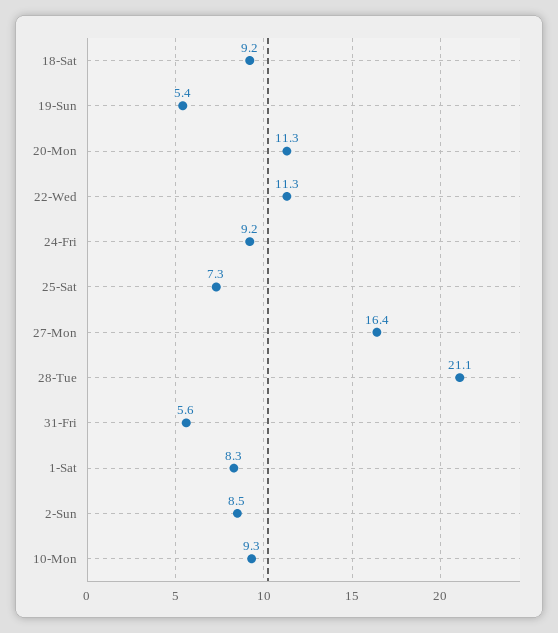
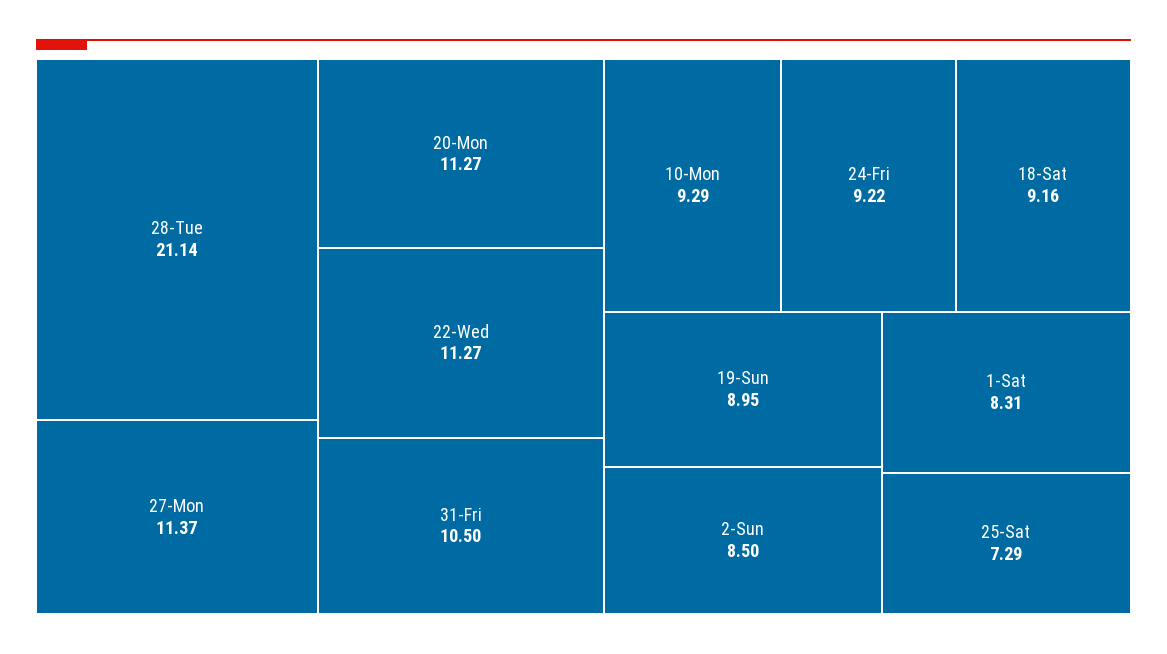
  {
    "18-Sat": 9.16,
-   "19-Sun": 5.4,
+   "19-Sun": 8.95,
    "20-Mon": 11.27,
    "22-Wed": 11.27,
    "24-Fri": 9.22,
    "25-Sat": 7.29,
-   "27-Mon": 16.4,
+   "27-Mon": 11.37,
    "28-Tue": 21.14,
-   "31-Fri": 5.6,
+   "31-Fri": 10.5,
    "1-Sat": 8.31,
    "2-Sun": 8.5,
    "10-Mon": 9.29
  }

